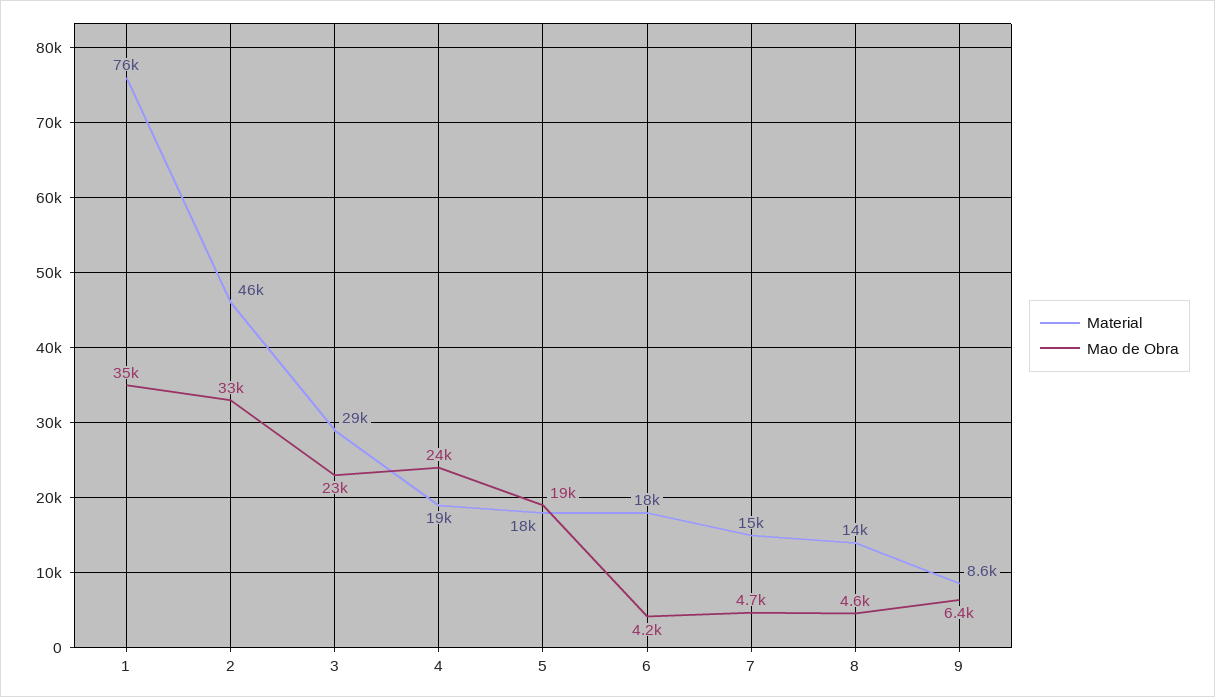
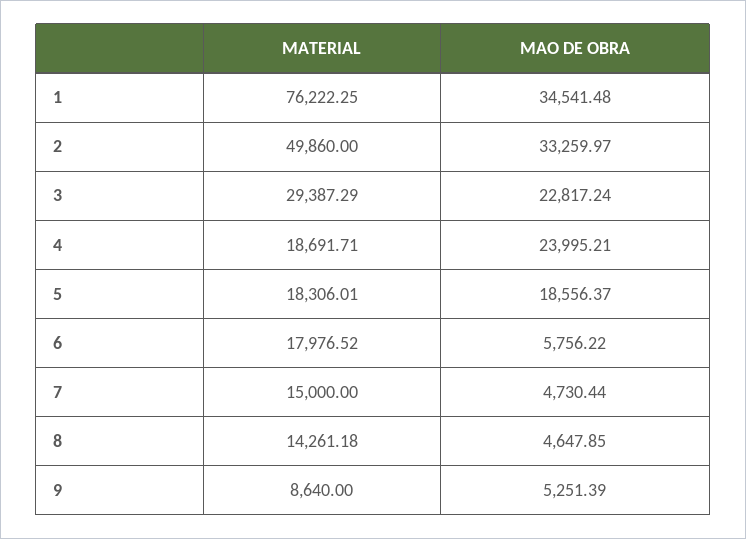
  {
    "Material": {
      "1": 76222.25,
-     "2": 46000,
+     "2": 49860,
      "3": 29387.29,
      "4": 18691.71,
      "5": 18306.01,
      "6": 17976.52,
      "7": 15000,
      "8": 14261.18,
      "9": 8640
    },
    "Mao de Obra": {
      "1": 34541.48,
      "2": 33259.97,
      "3": 22817.24,
      "4": 23995.21,
      "5": 18556.37,
-     "6": 4200,
+     "6": 5756.22,
      "7": 4730.44,
      "8": 4647.85,
-     "9": 6400
+     "9": 5251.39
    }
  }

